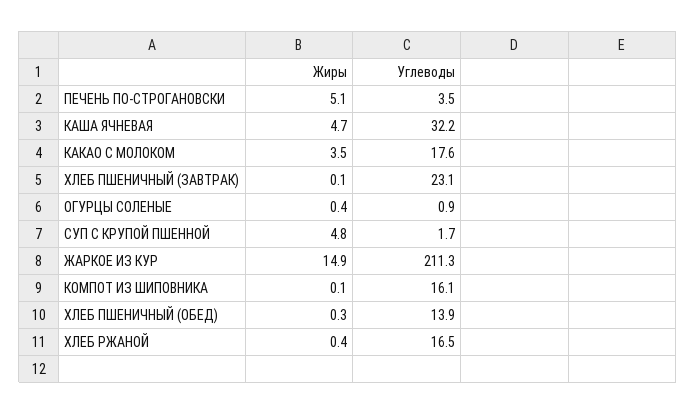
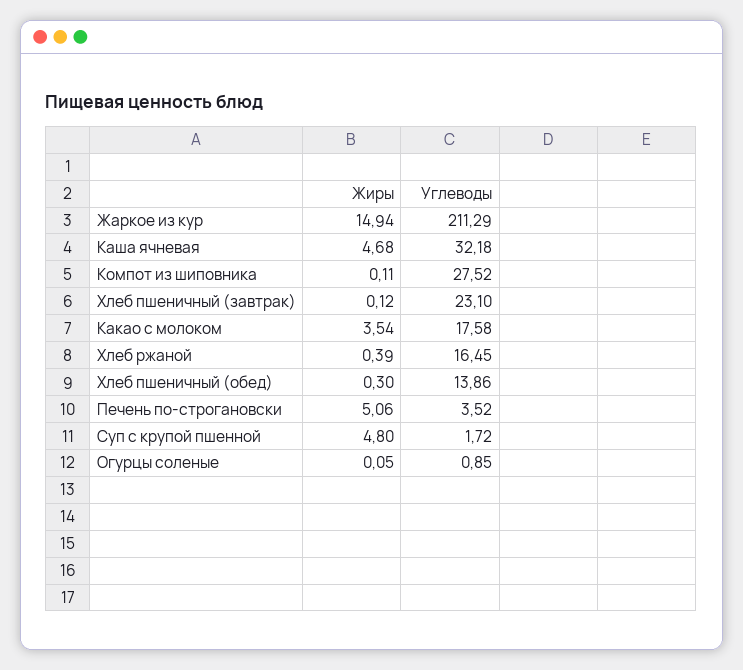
  {
    "Жиры": {
      "ПЕЧЕНЬ ПО-СТРОГАНОВСКИ": 5.06,
      "КАША ЯЧНЕВАЯ": 4.68,
      "КАКАО С МОЛОКОМ": 3.54,
      "ХЛЕБ ПШЕНИЧНЫЙ (ЗАВТРАК)": 0.12,
-     "ОГУРЦЫ СОЛЕНЫЕ": 0.4,
+     "ОГУРЦЫ СОЛЕНЫЕ": 0.05,
      "СУП С КРУПОЙ ПШЕННОЙ": 4.8,
      "ЖАРКОЕ ИЗ КУР": 14.94,
      "КОМПОТ ИЗ ШИПОВНИКА": 0.11,
      "ХЛЕБ ПШЕНИЧНЫЙ (ОБЕД)": 0.3,
      "ХЛЕБ РЖАНОЙ": 0.39
    },
    "Углеводы": {
      "ПЕЧЕНЬ ПО-СТРОГАНОВСКИ": 3.52,
      "КАША ЯЧНЕВАЯ": 32.18,
      "КАКАО С МОЛОКОМ": 17.58,
      "ХЛЕБ ПШЕНИЧНЫЙ (ЗАВТРАК)": 23.1,
      "ОГУРЦЫ СОЛЕНЫЕ": 0.85,
      "СУП С КРУПОЙ ПШЕННОЙ": 1.72,
      "ЖАРКОЕ ИЗ КУР": 211.29,
-     "КОМПОТ ИЗ ШИПОВНИКА": 16.1,
+     "КОМПОТ ИЗ ШИПОВНИКА": 27.52,
      "ХЛЕБ ПШЕНИЧНЫЙ (ОБЕД)": 13.86,
      "ХЛЕБ РЖАНОЙ": 16.45
    }
  }

